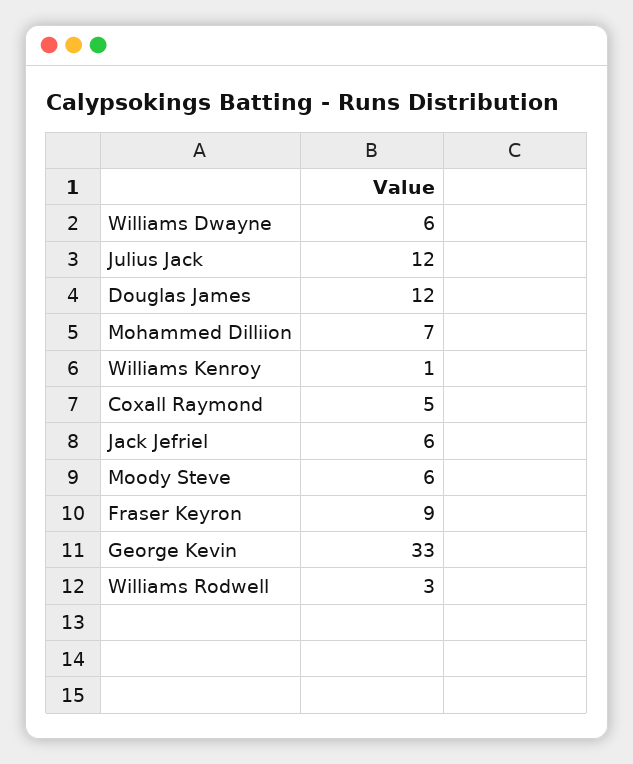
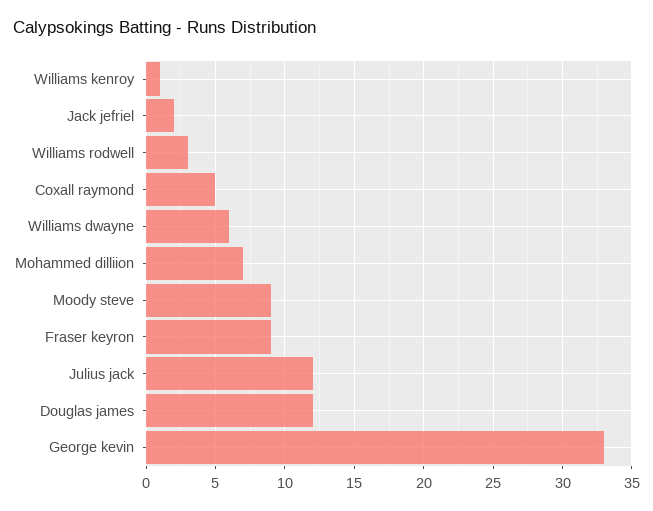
  {
    "Williams Dwayne": 6,
    "Julius Jack": 12,
    "Douglas James": 12,
    "Mohammed Dilliion": 7,
    "Williams Kenroy": 1,
    "Coxall Raymond": 5,
-   "Jack Jefriel": 6,
+   "Jack Jefriel": 2,
-   "Moody Steve": 6,
+   "Moody Steve": 9,
    "Fraser Keyron": 9,
    "George Kevin": 33,
    "Williams Rodwell": 3
  }

